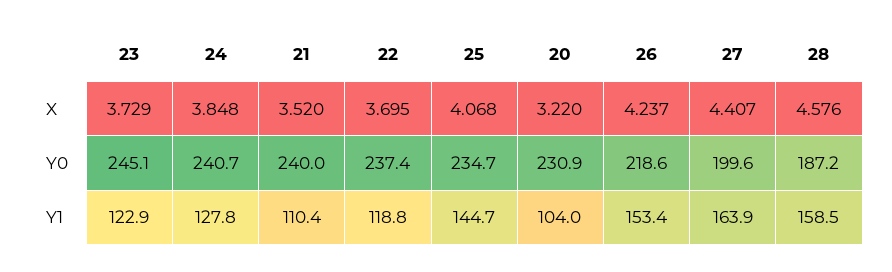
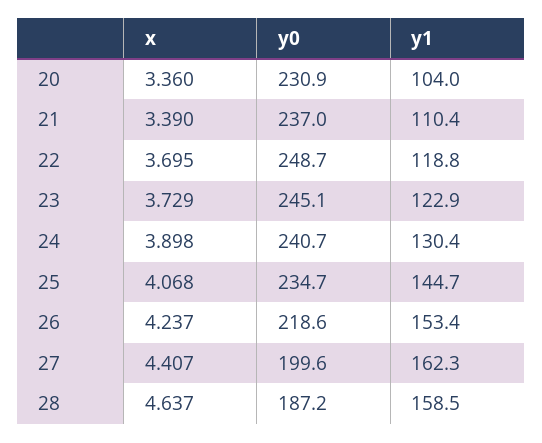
  {
    "23": {
      "X": 3.729,
      "Y0": 245.1,
      "Y1": 122.9
    },
    "24": {
-     "X": 3.848,
+     "X": 3.898,
      "Y0": 240.7,
-     "Y1": 127.8
+     "Y1": 130.4
    },
    "21": {
-     "X": 3.52,
+     "X": 3.39,
-     "Y0": 240,
+     "Y0": 237,
      "Y1": 110.4
    },
    "22": {
      "X": 3.695,
-     "Y0": 237.4,
+     "Y0": 248.7,
      "Y1": 118.8
    },
    "25": {
      "X": 4.068,
      "Y0": 234.7,
      "Y1": 144.7
    },
    "20": {
-     "X": 3.22,
+     "X": 3.36,
      "Y0": 230.9,
      "Y1": 104
    },
    "26": {
      "X": 4.237,
      "Y0": 218.6,
      "Y1": 153.4
    },
    "27": {
      "X": 4.407,
      "Y0": 199.6,
-     "Y1": 163.9
+     "Y1": 162.3
    },
    "28": {
-     "X": 4.576,
+     "X": 4.637,
      "Y0": 187.2,
      "Y1": 158.5
    }
  }

